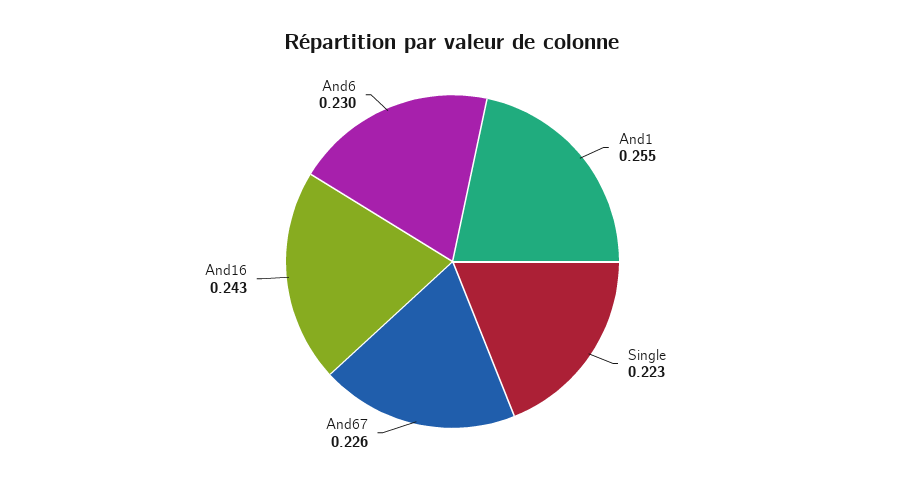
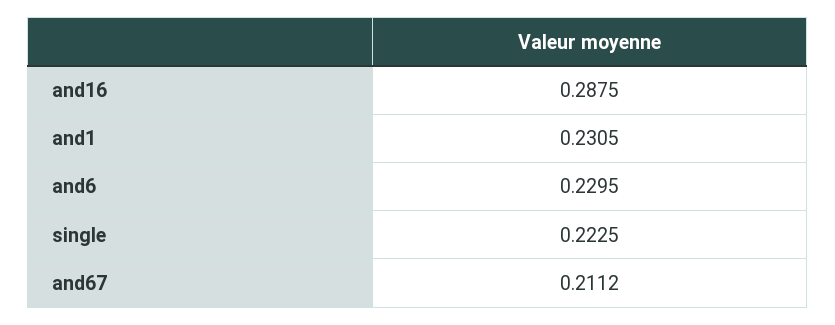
  {
-   "And1": 0.255,
+   "And1": 0.2305,
    "Single": 0.2225,
-   "And67": 0.226,
+   "And67": 0.2112,
-   "And16": 0.243,
+   "And16": 0.2875,
    "And6": 0.2295
  }

